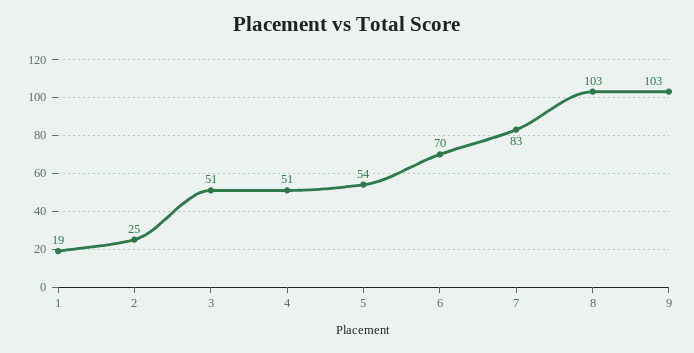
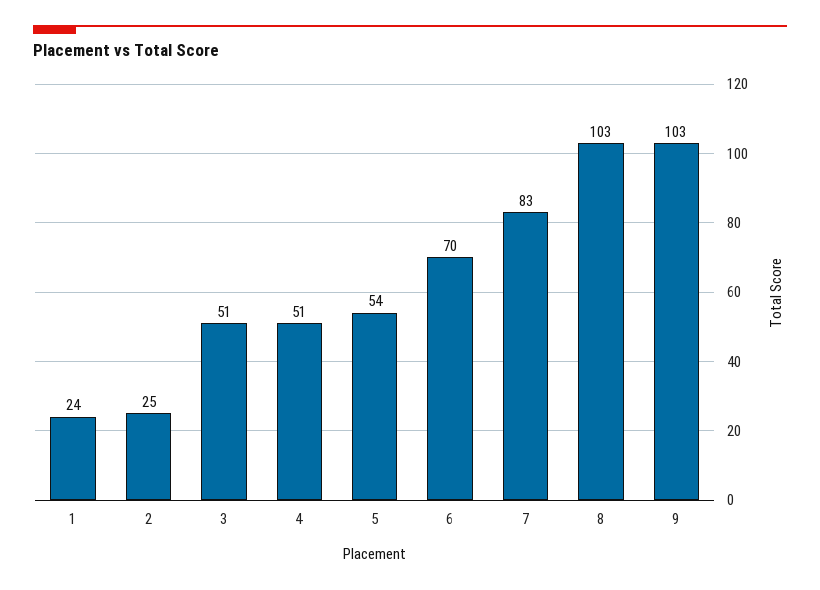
  {
-   "1": 19,
+   "1": 24,
    "2": 25,
    "3": 51,
    "4": 51,
    "5": 54,
    "6": 70,
    "7": 83,
    "8": 103,
    "9": 103
  }

